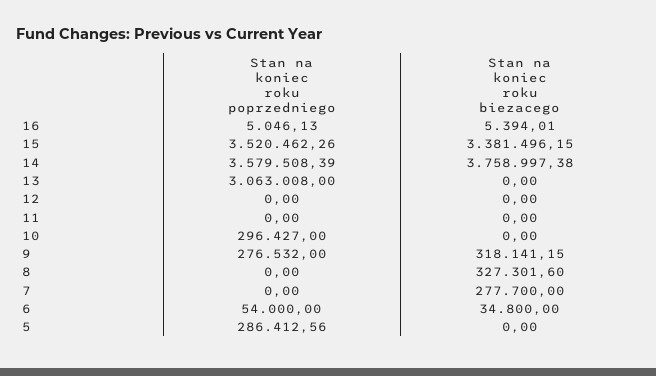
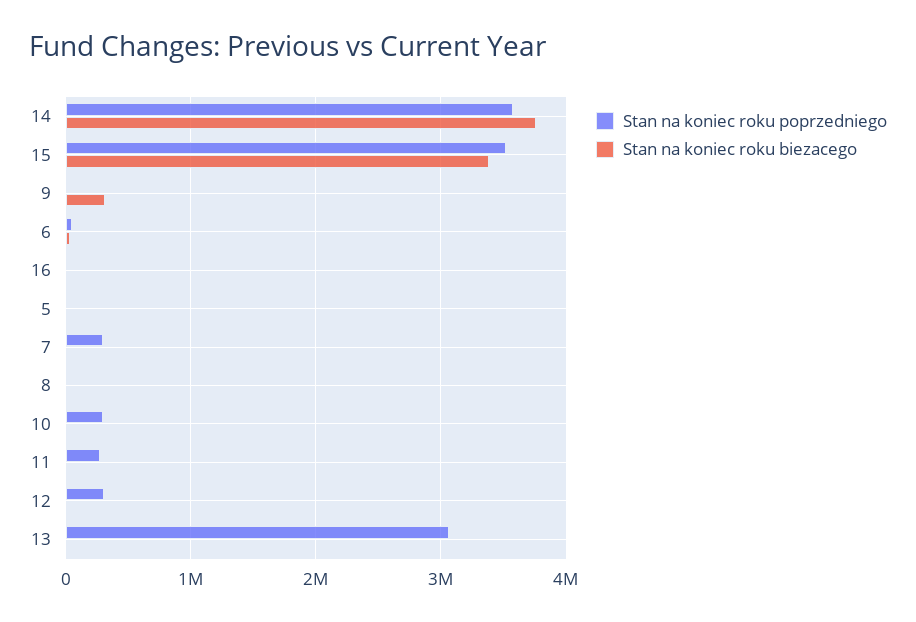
  {
    "Stan na koniec roku poprzedniego": {
      "16": 5046.13,
      "15": 3520462.26,
      "14": 3579508.39,
      "13": 3063008,
-     "12": 0,
+     "12": 300000,
-     "11": 0,
+     "11": 300000,
      "10": 296427,
-     "9": 276532,
+     "9": 0,
      "8": 0,
-     "7": 0,
+     "7": 300000,
      "6": 54000,
-     "5": 286412.56
+     "5": 0
    },
    "Stan na koniec roku biezacego": {
      "16": 5394.01,
      "15": 3381496.15,
      "14": 3758997.38,
      "13": 0,
      "12": 0,
      "11": 0,
      "10": 0,
      "9": 318141.15,
-     "8": 327301.6,
+     "8": 0,
-     "7": 277700,
+     "7": 0,
      "6": 34800,
      "5": 0
    }
  }

